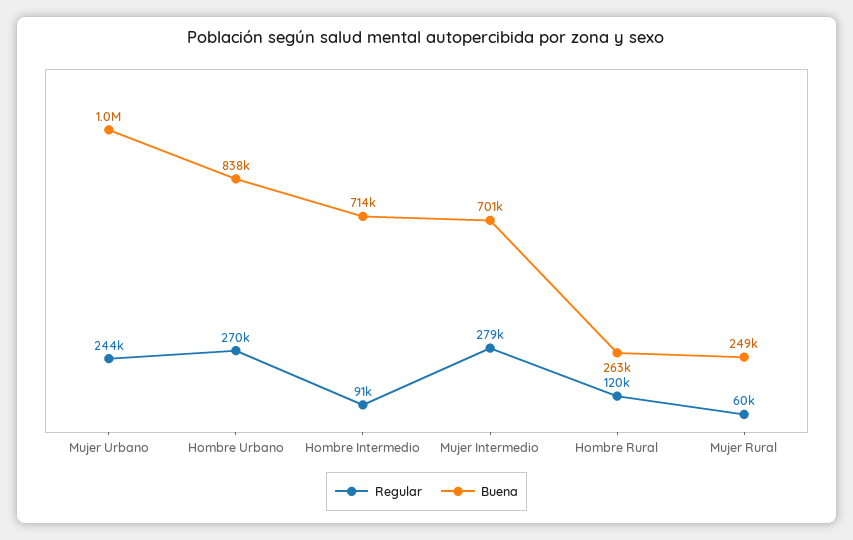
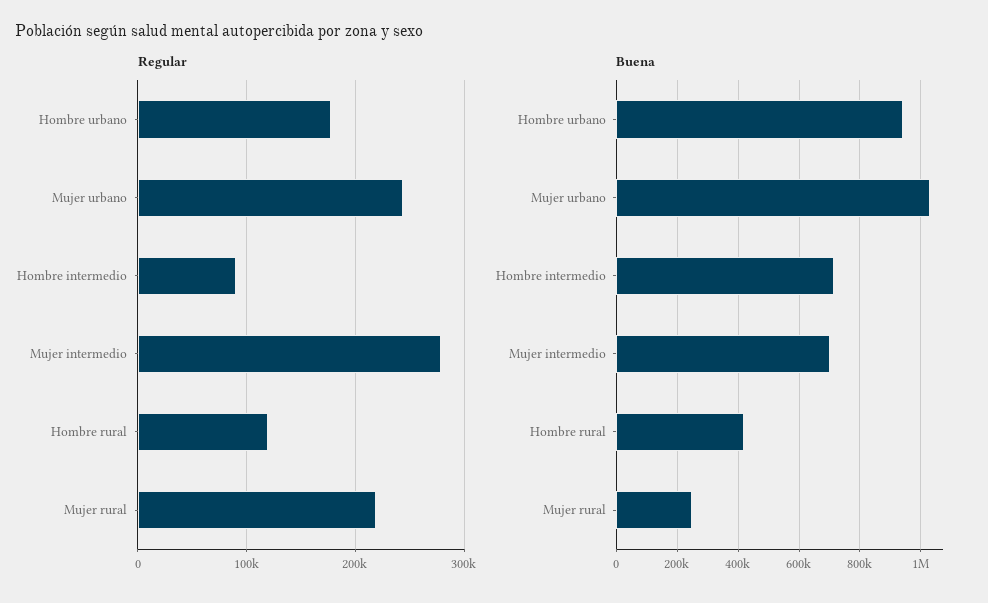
  {
    "Regular": {
      "Mujer Urbano": 244000,
-     "Hombre Urbano": 270000,
+     "Hombre Urbano": 180000,
      "Hombre Intermedio": 91000,
      "Mujer Intermedio": 279000,
      "Hombre Rural": 120000,
-     "Mujer Rural": 60000
+     "Mujer Rural": 220000
    },
    "Buena": {
      "Mujer Urbano": 1000000,
-     "Hombre Urbano": 838000,
+     "Hombre Urbano": 940000,
      "Hombre Intermedio": 714000,
      "Mujer Intermedio": 701000,
-     "Hombre Rural": 263000,
+     "Hombre Rural": 420000,
      "Mujer Rural": 249000
    }
  }

